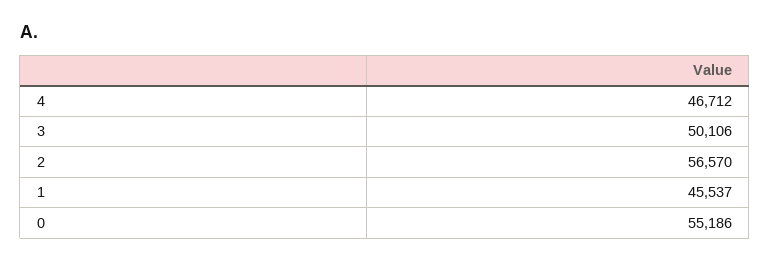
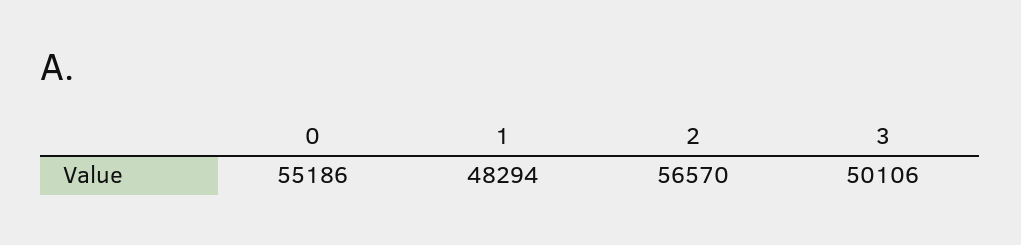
  {
-   "4": 46712,
    "3": 50106,
    "2": 56570,
-   "1": 45537,
+   "1": 48294,
    "0": 55186
  }

